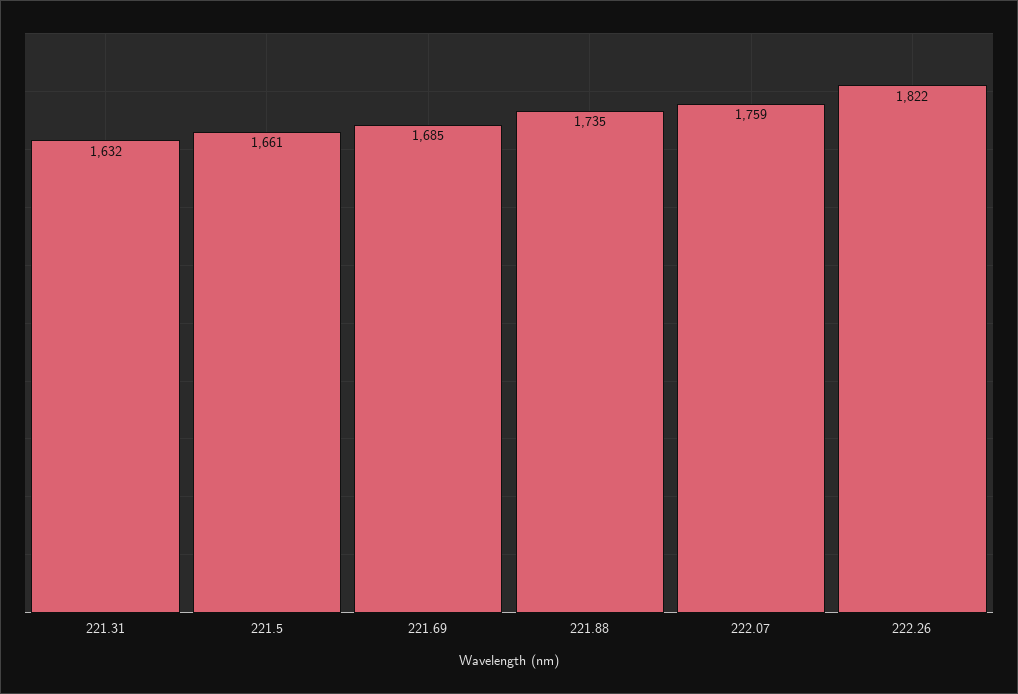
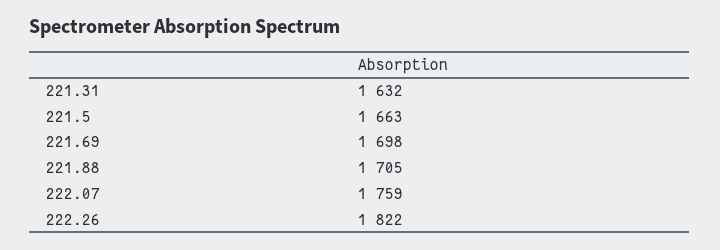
  {
    "221.31": 1632,
-   "221.5": 1661,
+   "221.5": 1663,
-   "221.69": 1685,
+   "221.69": 1698,
-   "221.88": 1735,
+   "221.88": 1705,
    "222.07": 1759,
    "222.26": 1822
  }

